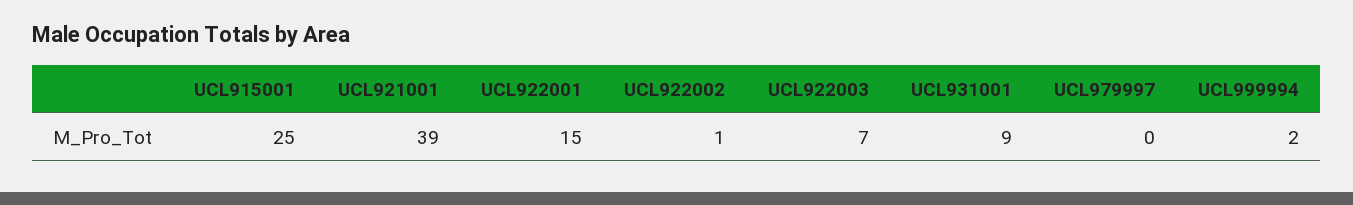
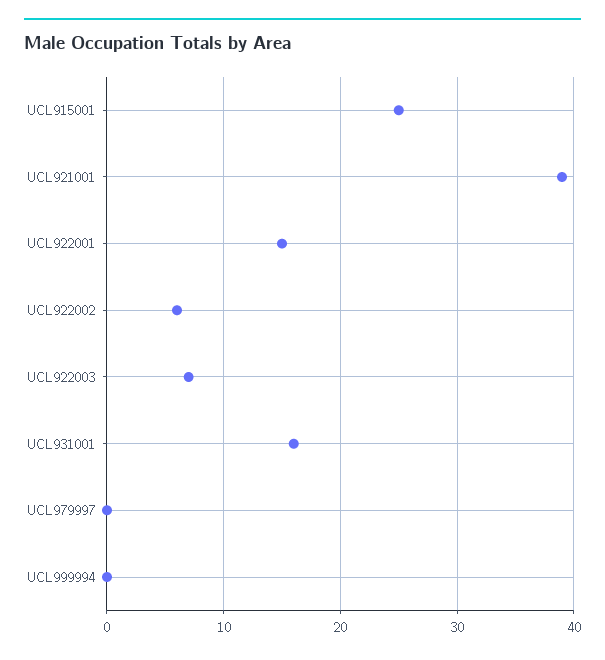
  {
    "UCL915001": 25,
    "UCL921001": 39,
    "UCL922001": 15,
-   "UCL922002": 1,
+   "UCL922002": 6,
    "UCL922003": 7,
-   "UCL931001": 9,
+   "UCL931001": 16,
    "UCL979997": 0,
-   "UCL999994": 2
+   "UCL999994": 0
  }

